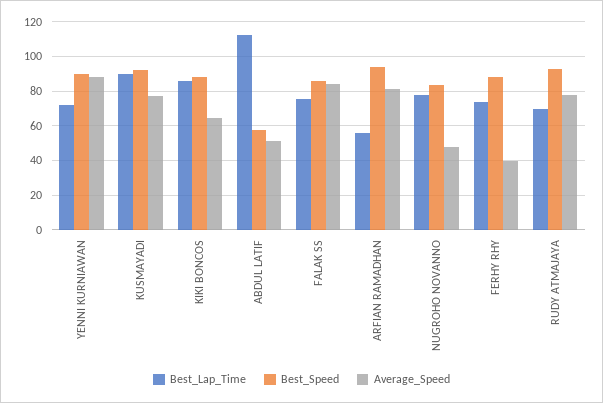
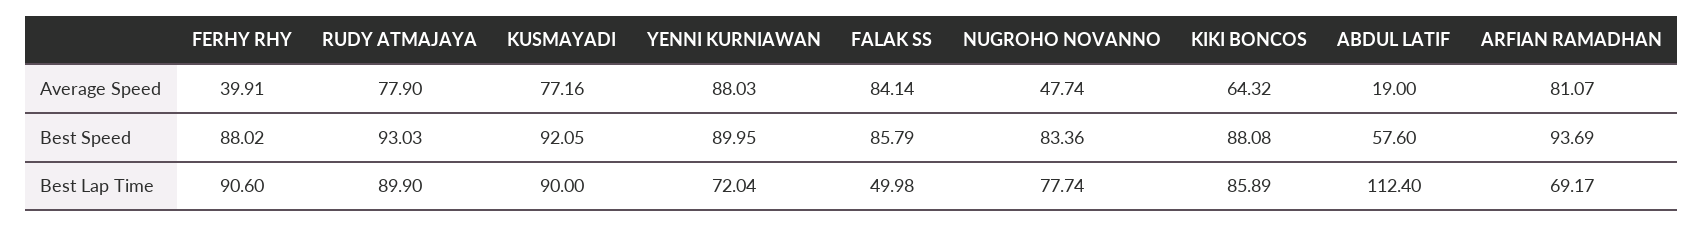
  {
    "Best_Lap_Time": {
      "YENNI KURNIAWAN": 72.04,
      "KUSMAYADI": 90,
      "KIKI BONCOS": 85.89,
      "ABDUL LATIF": 112.4,
-     "FALAK SS": 75,
+     "FALAK SS": 49.98,
-     "ARFIAN RAMADHAN": 55,
+     "ARFIAN RAMADHAN": 69.17,
      "NUGROHO NOVANNO": 77.74,
-     "FERHY RHY": 75,
+     "FERHY RHY": 90.6,
-     "RUDY ATMAJAYA": 70
+     "RUDY ATMAJAYA": 89.9
    },
    "Best_Speed": {
      "YENNI KURNIAWAN": 89.95,
      "KUSMAYADI": 92.05,
      "KIKI BONCOS": 88.08,
      "ABDUL LATIF": 57.6,
      "FALAK SS": 85.79,
      "ARFIAN RAMADHAN": 93.69,
      "NUGROHO NOVANNO": 83.36,
      "FERHY RHY": 88.02,
      "RUDY ATMAJAYA": 93.03
    },
    "Average_Speed": {
      "YENNI KURNIAWAN": 88.03,
      "KUSMAYADI": 77.16,
      "KIKI BONCOS": 64.32,
-     "ABDUL LATIF": 50,
+     "ABDUL LATIF": 19,
      "FALAK SS": 84.14,
      "ARFIAN RAMADHAN": 81.07,
      "NUGROHO NOVANNO": 47.74,
      "FERHY RHY": 39.91,
      "RUDY ATMAJAYA": 77.9
    }
  }

